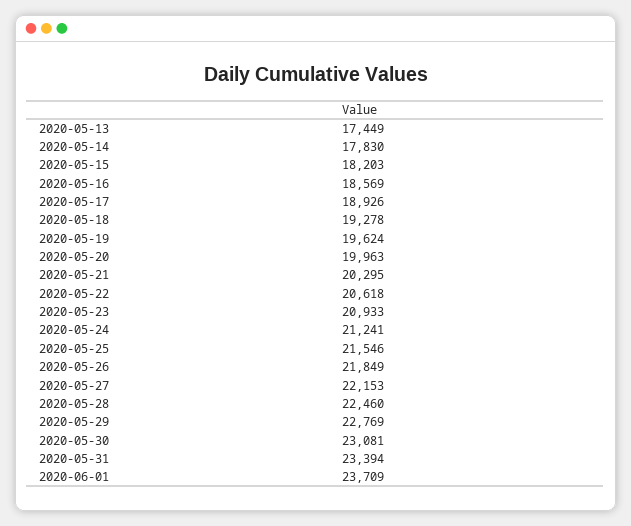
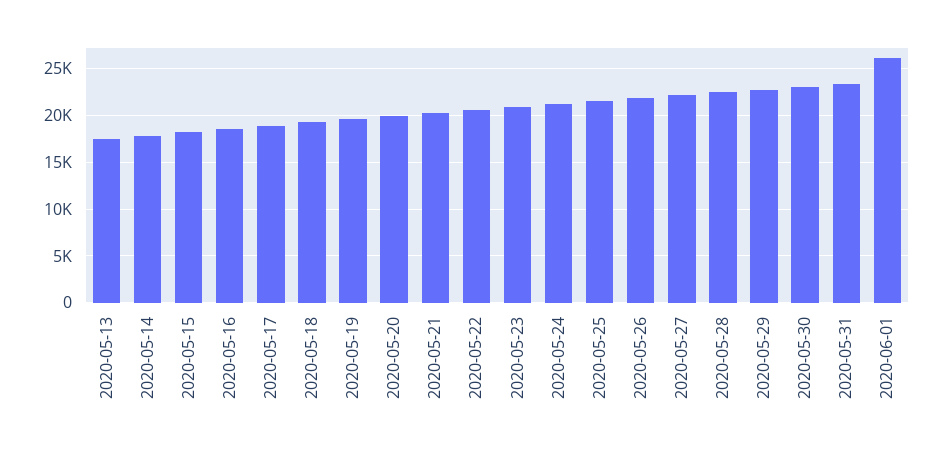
  {
    "2020-05-13": 17449,
    "2020-05-14": 17830,
    "2020-05-15": 18203,
    "2020-05-16": 18569,
    "2020-05-17": 18926,
    "2020-05-18": 19278,
    "2020-05-19": 19624,
    "2020-05-20": 19963,
    "2020-05-21": 20295,
    "2020-05-22": 20618,
    "2020-05-23": 20933,
    "2020-05-24": 21241,
    "2020-05-25": 21546,
    "2020-05-26": 21849,
    "2020-05-27": 22153,
    "2020-05-28": 22460,
    "2020-05-29": 22769,
    "2020-05-30": 23081,
    "2020-05-31": 23394,
-   "2020-06-01": 23709
+   "2020-06-01": 26000
  }

